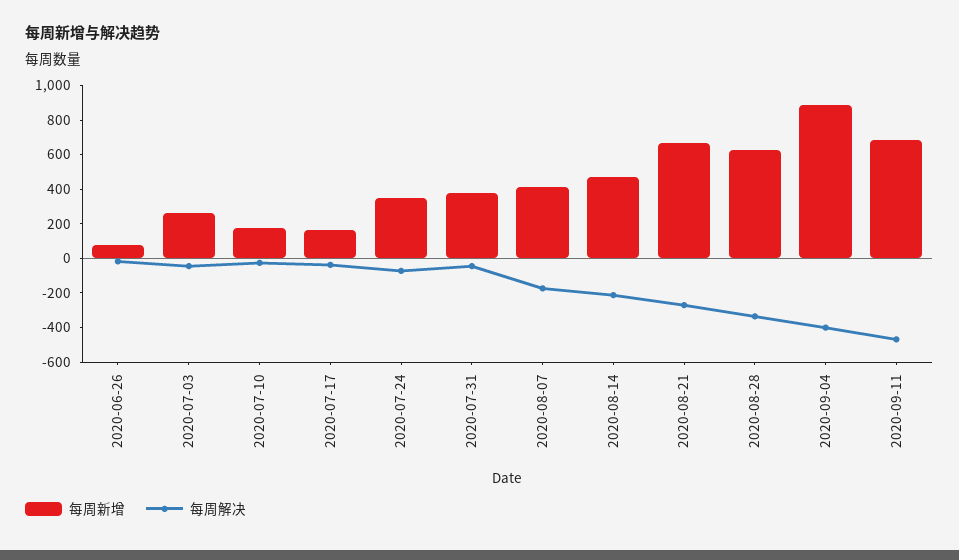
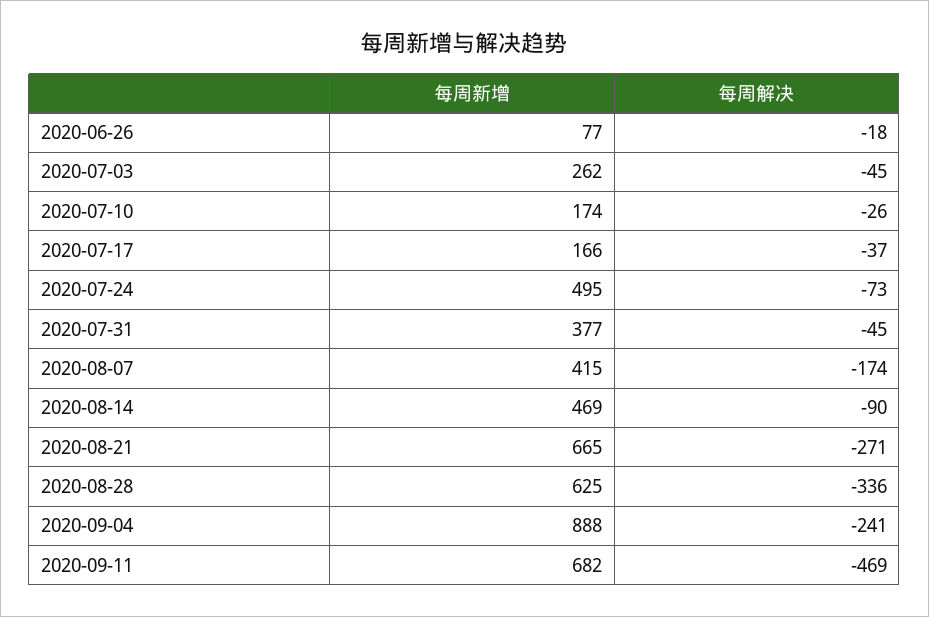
  {
    "每周新增": {
      "2020-06-26": 77,
      "2020-07-03": 262,
      "2020-07-10": 174,
      "2020-07-17": 166,
-     "2020-07-24": 350,
+     "2020-07-24": 495,
      "2020-07-31": 377,
      "2020-08-07": 415,
      "2020-08-14": 469,
      "2020-08-21": 665,
      "2020-08-28": 625,
      "2020-09-04": 888,
      "2020-09-11": 682
    },
    "每周解决": {
      "2020-06-26": -18,
      "2020-07-03": -45,
      "2020-07-10": -26,
      "2020-07-17": -37,
      "2020-07-24": -73,
      "2020-07-31": -45,
      "2020-08-07": -174,
-     "2020-08-14": -200,
+     "2020-08-14": -90,
      "2020-08-21": -271,
      "2020-08-28": -336,
-     "2020-09-04": -400,
+     "2020-09-04": -241,
      "2020-09-11": -469
    }
  }

